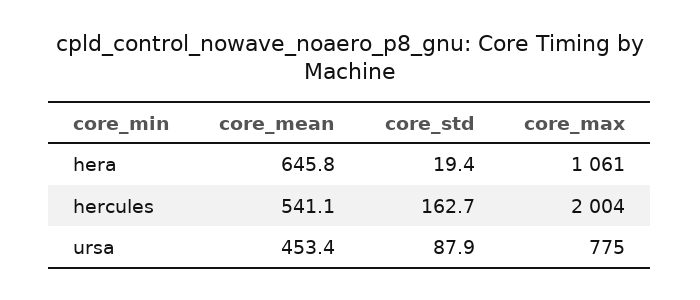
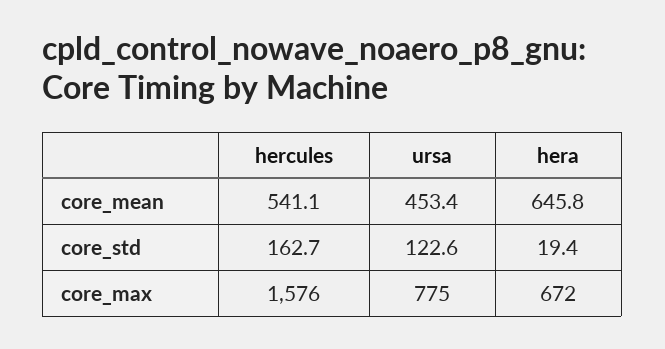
  {
    "core_mean": {
      "hera": 645.8,
      "hercules": 541.1,
      "ursa": 453.4
    },
    "core_std": {
      "hera": 19.4,
      "hercules": 162.7,
-     "ursa": 87.9
+     "ursa": 122.6
    },
    "core_max": {
-     "hera": 1061,
+     "hera": 672,
-     "hercules": 2004,
+     "hercules": 1576,
      "ursa": 775
    }
  }

